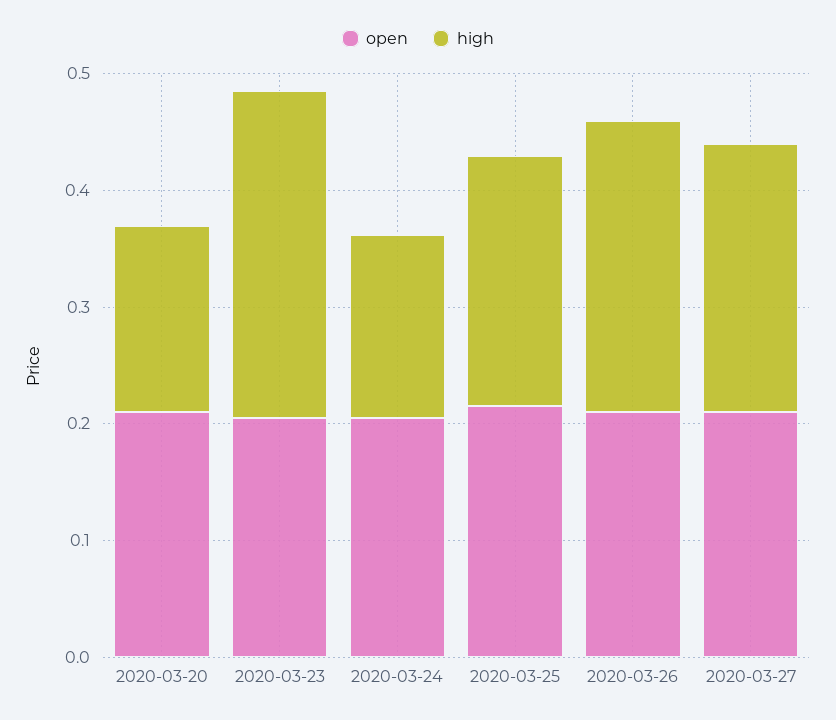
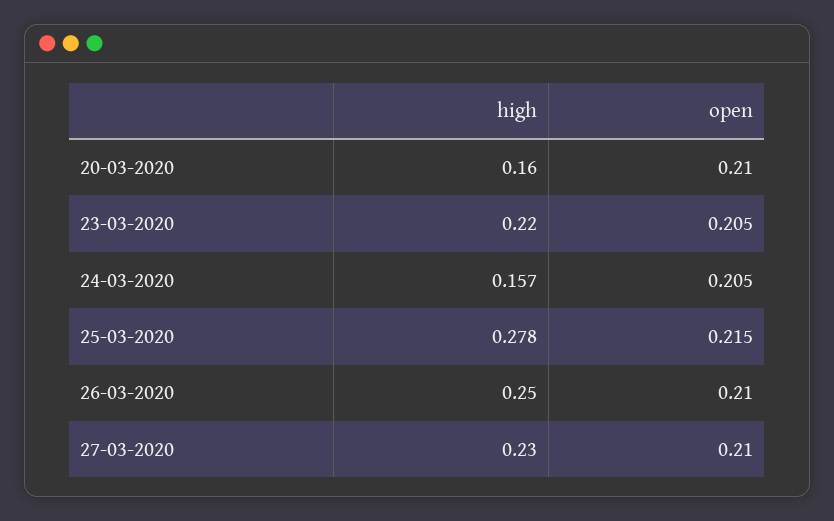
  {
    "open": {
      "2020-03-20": 0.21,
      "2020-03-23": 0.205,
      "2020-03-24": 0.205,
      "2020-03-25": 0.215,
      "2020-03-26": 0.21,
      "2020-03-27": 0.21
    },
    "high": {
      "2020-03-20": 0.16,
-     "2020-03-23": 0.28,
+     "2020-03-23": 0.22,
      "2020-03-24": 0.157,
-     "2020-03-25": 0.22,
+     "2020-03-25": 0.278,
      "2020-03-26": 0.25,
      "2020-03-27": 0.23
    }
  }

